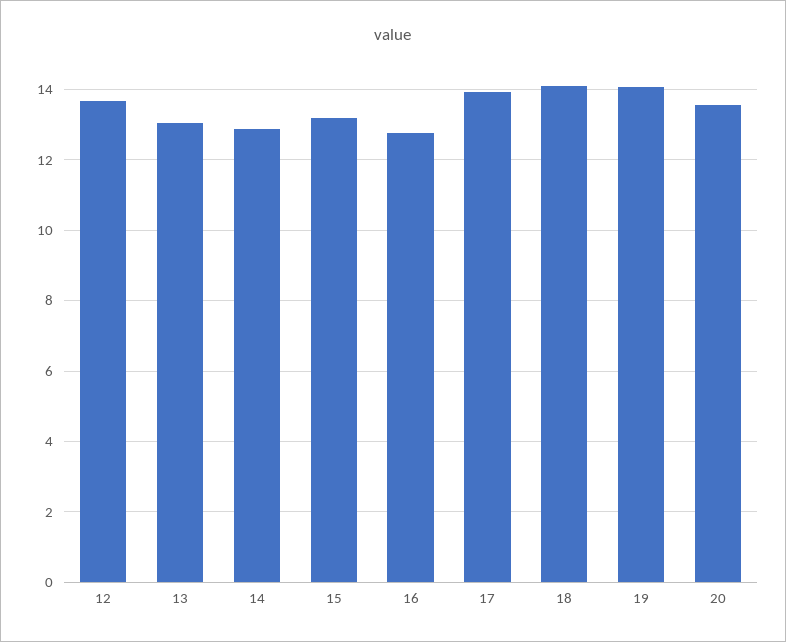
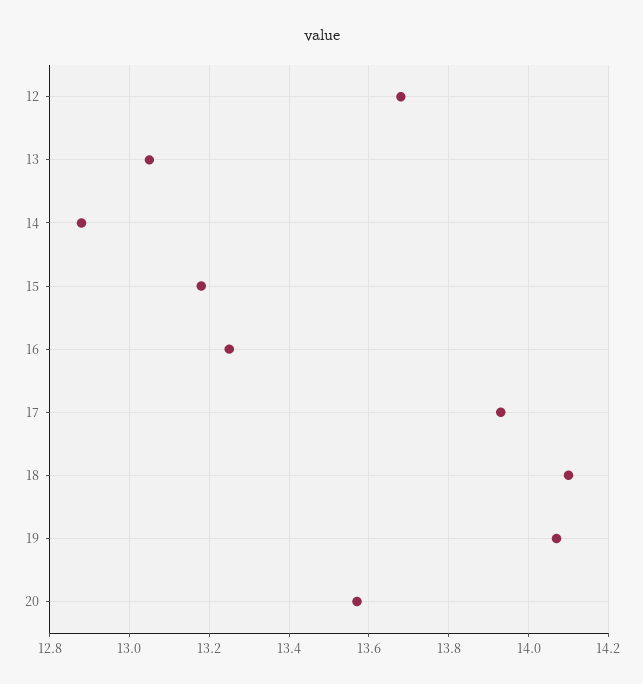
  {
    "12": 13.7,
    "13": 13.05,
    "14": 12.9,
    "15": 13.2,
-   "16": 12.8,
+   "16": 13.25,
    "17": 13.95,
    "18": 14.1,
    "19": 14.05,
    "20": 13.55
  }

